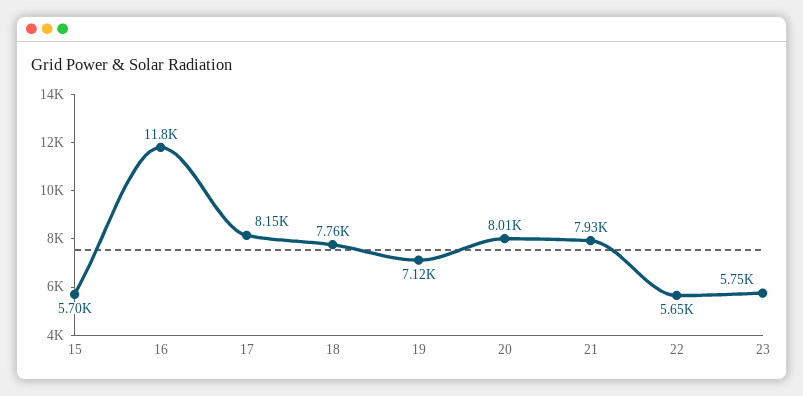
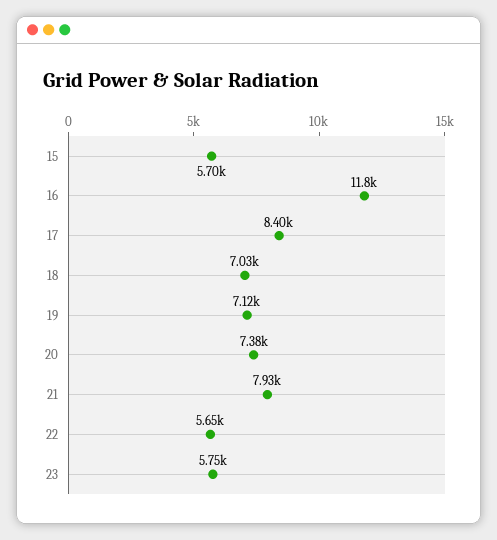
  {
    "15": 5700,
    "16": 11800,
-   "17": 8150,
+   "17": 8400,
-   "18": 7760,
+   "18": 7030,
    "19": 7120,
-   "20": 8010,
+   "20": 7380,
    "21": 7930,
    "22": 5650,
    "23": 5750
  }

